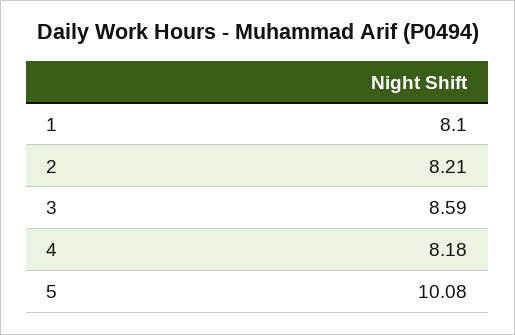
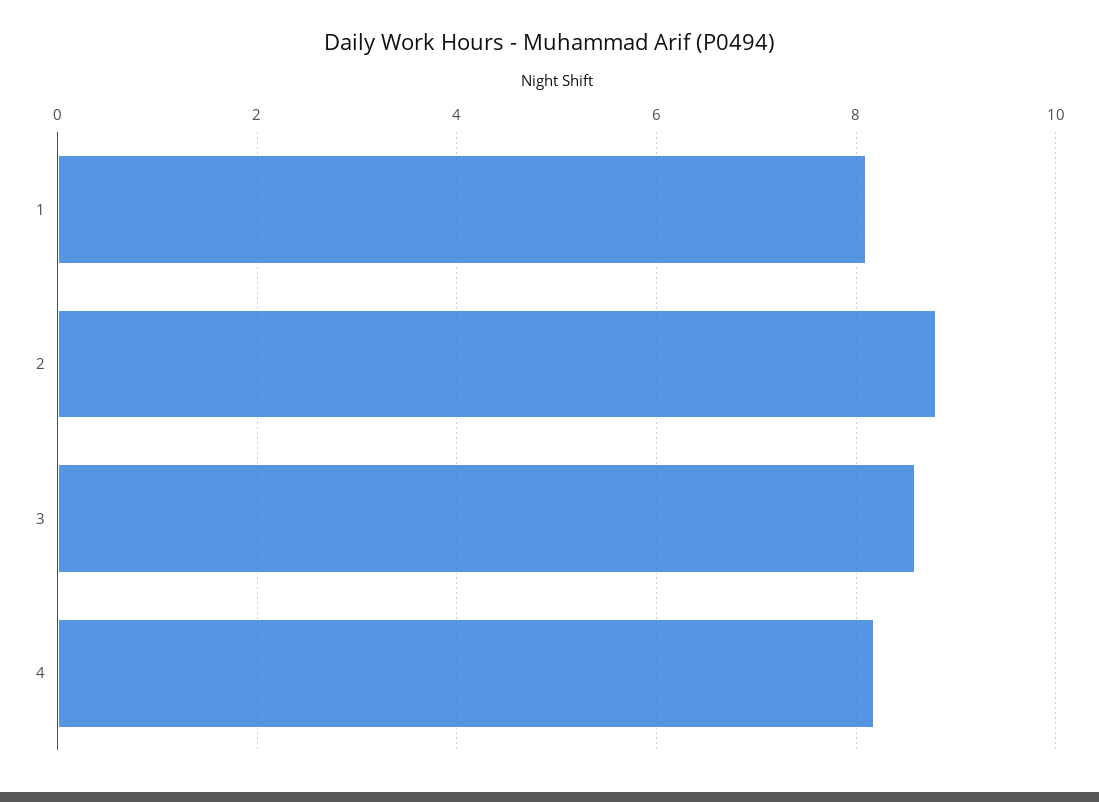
  {
    "1": 8.1,
-   "2": 8.21,
+   "2": 8.8,
    "3": 8.59,
-   "4": 8.18,
+   "4": 8.18
-   "5": 10.08
  }

